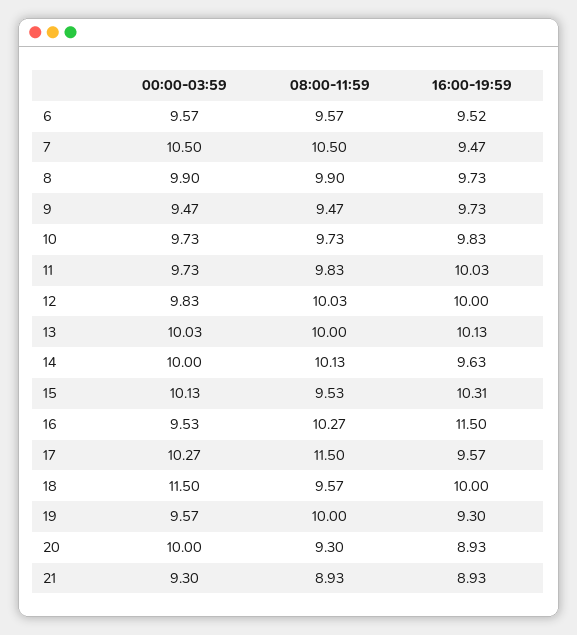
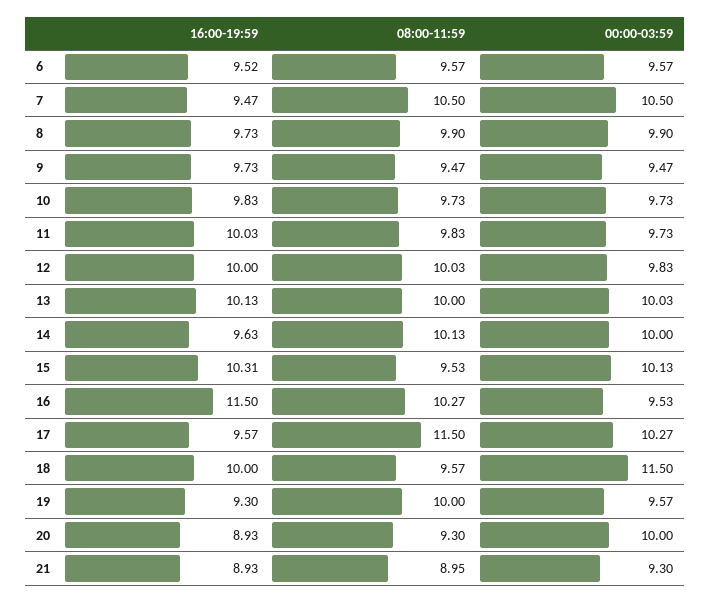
  {
    "00:00-03:59": {
      "6": 9.57,
      "7": 10.5,
      "8": 9.9,
      "9": 9.47,
      "10": 9.73,
      "11": 9.73,
      "12": 9.83,
      "13": 10.03,
      "14": 10,
      "15": 10.13,
      "16": 9.53,
      "17": 10.27,
      "18": 11.5,
      "19": 9.57,
      "20": 10,
      "21": 9.3
    },
    "08:00-11:59": {
      "6": 9.57,
      "7": 10.5,
      "8": 9.9,
      "9": 9.47,
      "10": 9.73,
      "11": 9.83,
      "12": 10.03,
      "13": 10,
      "14": 10.13,
      "15": 9.53,
      "16": 10.27,
      "17": 11.5,
      "18": 9.57,
      "19": 10,
      "20": 9.3,
-     "21": 8.93
+     "21": 8.95
    },
    "16:00-19:59": {
      "6": 9.52,
      "7": 9.47,
      "8": 9.73,
      "9": 9.73,
      "10": 9.83,
      "11": 10.03,
      "12": 10,
      "13": 10.13,
      "14": 9.63,
      "15": 10.31,
      "16": 11.5,
      "17": 9.57,
      "18": 10,
      "19": 9.3,
      "20": 8.93,
      "21": 8.93
    }
  }

